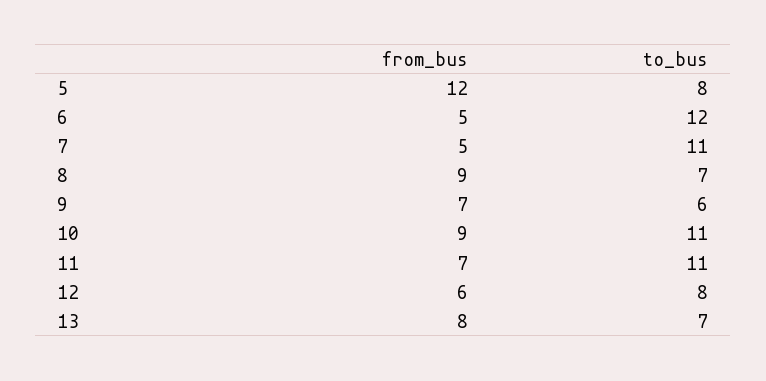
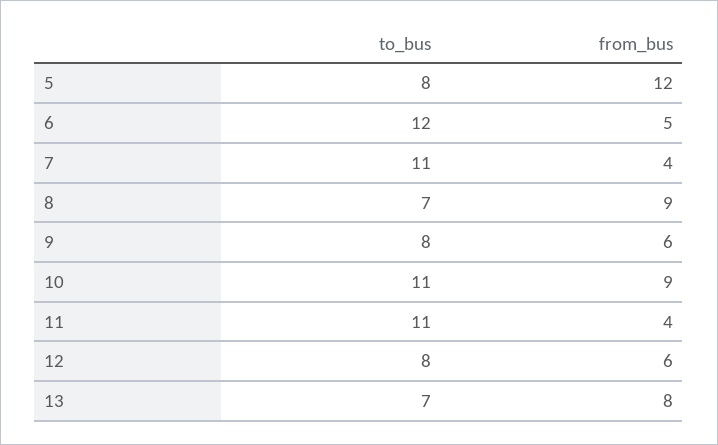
  {
    "from_bus": {
      "5": 12,
      "6": 5,
-     "7": 5,
+     "7": 4,
      "8": 9,
-     "9": 7,
+     "9": 6,
      "10": 9,
-     "11": 7,
+     "11": 4,
      "12": 6,
      "13": 8
    },
    "to_bus": {
      "5": 8,
      "6": 12,
      "7": 11,
      "8": 7,
-     "9": 6,
+     "9": 8,
      "10": 11,
      "11": 11,
      "12": 8,
      "13": 7
    }
  }

